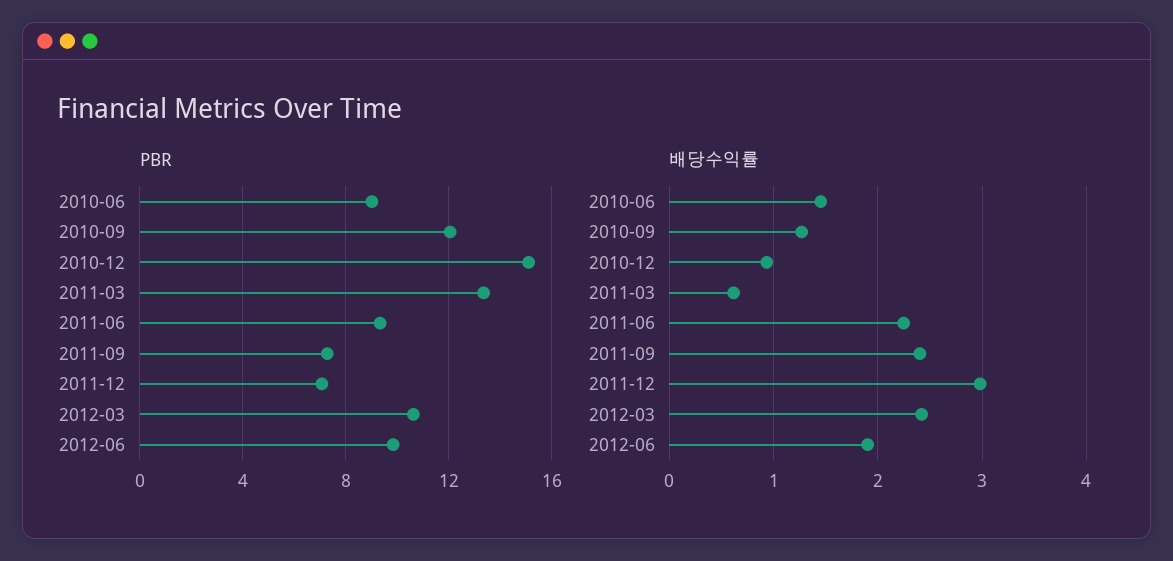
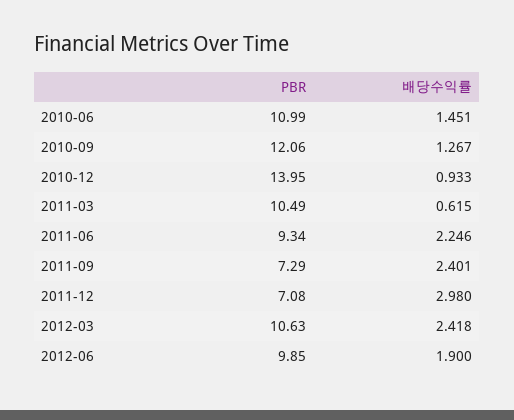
  {
    "PBR": {
-     "2010-06": 9,
+     "2010-06": 10.99,
      "2010-09": 12.06,
-     "2010-12": 15,
+     "2010-12": 13.95,
-     "2011-03": 13.5,
+     "2011-03": 10.49,
      "2011-06": 9.34,
      "2011-09": 7.29,
      "2011-12": 7.08,
      "2012-03": 10.63,
      "2012-06": 9.85
    },
    "배당수익률": {
      "2010-06": 1.451,
      "2010-09": 1.267,
      "2010-12": 0.933,
      "2011-03": 0.615,
      "2011-06": 2.246,
      "2011-09": 2.401,
      "2011-12": 2.98,
      "2012-03": 2.418,
      "2012-06": 1.9
    }
  }

